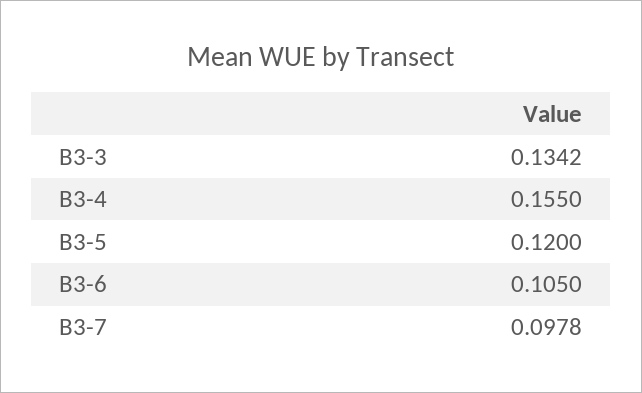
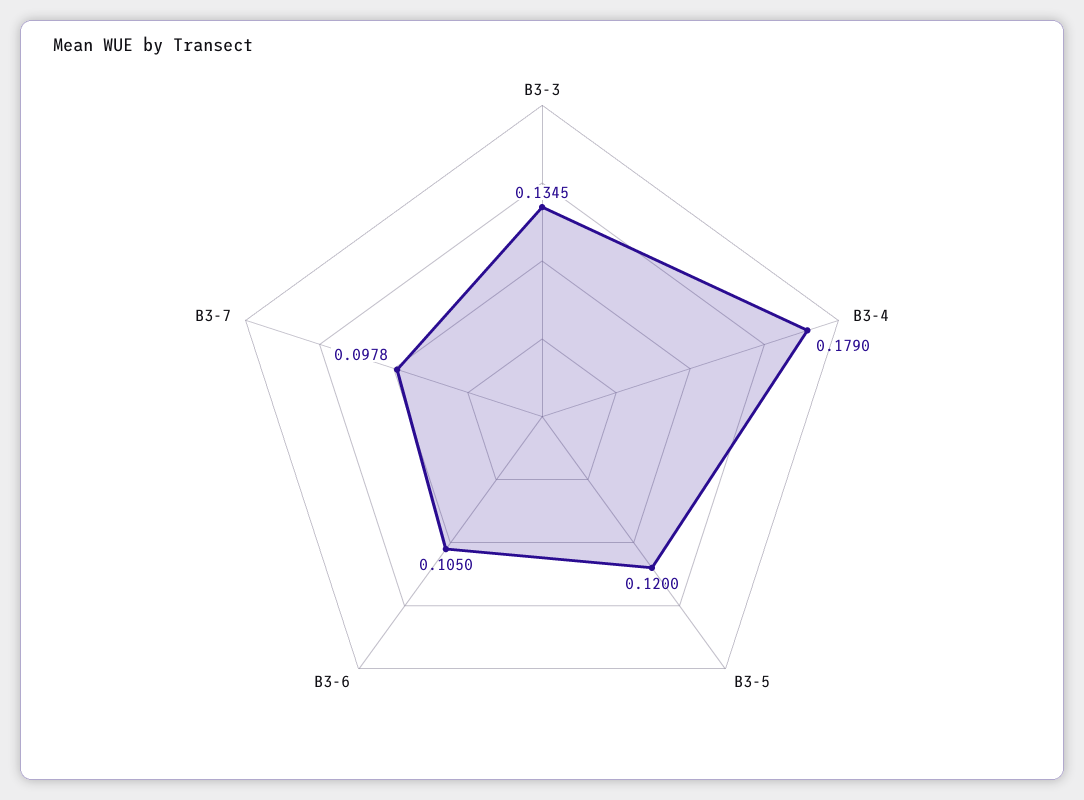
  {
-   "B3-3": 0.1342,
+   "B3-3": 0.1345,
-   "B3-4": 0.155,
+   "B3-4": 0.179,
    "B3-5": 0.12,
    "B3-6": 0.105,
    "B3-7": 0.0978
  }

